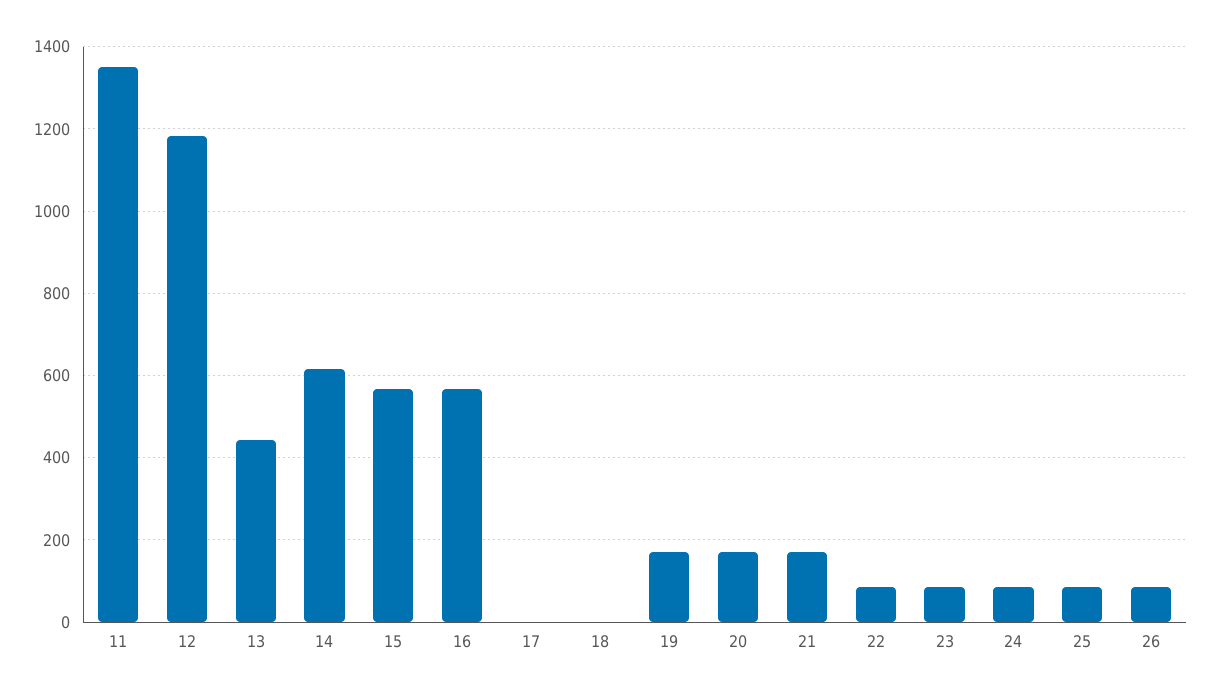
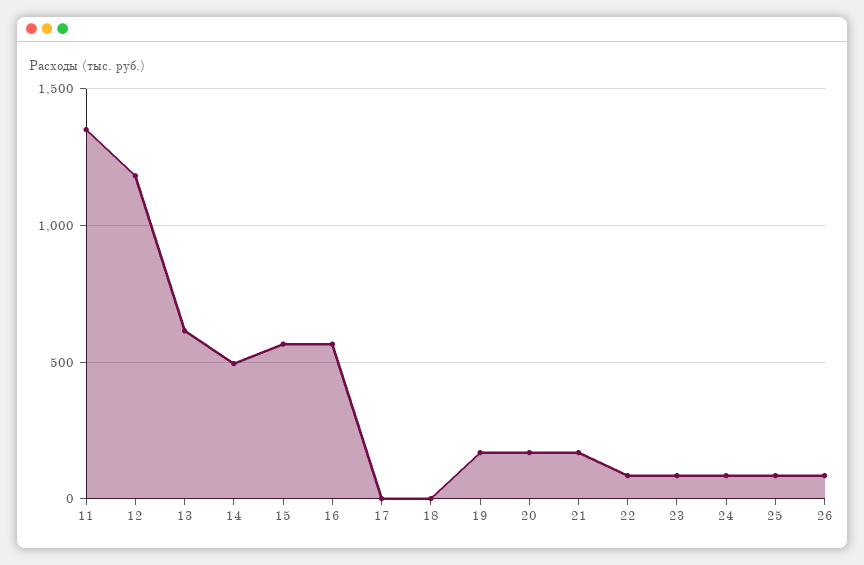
  {
    "11": 1360,
    "12": 1180,
-   "13": 440,
+   "13": 600,
-   "14": 620,
+   "14": 500,
    "15": 560,
    "16": 560,
    "17": 0,
    "18": 0,
    "19": 160,
    "20": 160,
    "21": 160,
    "22": 80,
    "23": 80,
    "24": 80,
    "25": 80,
    "26": 80
  }

